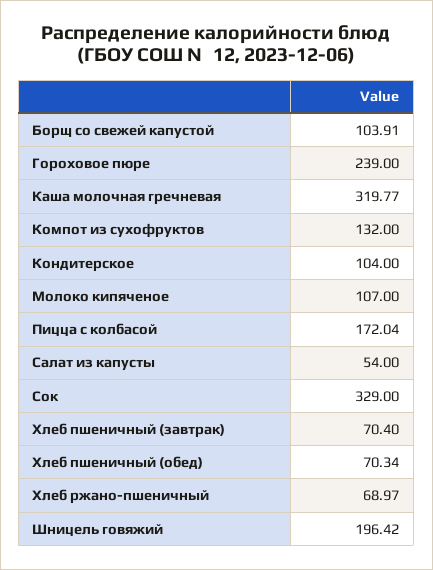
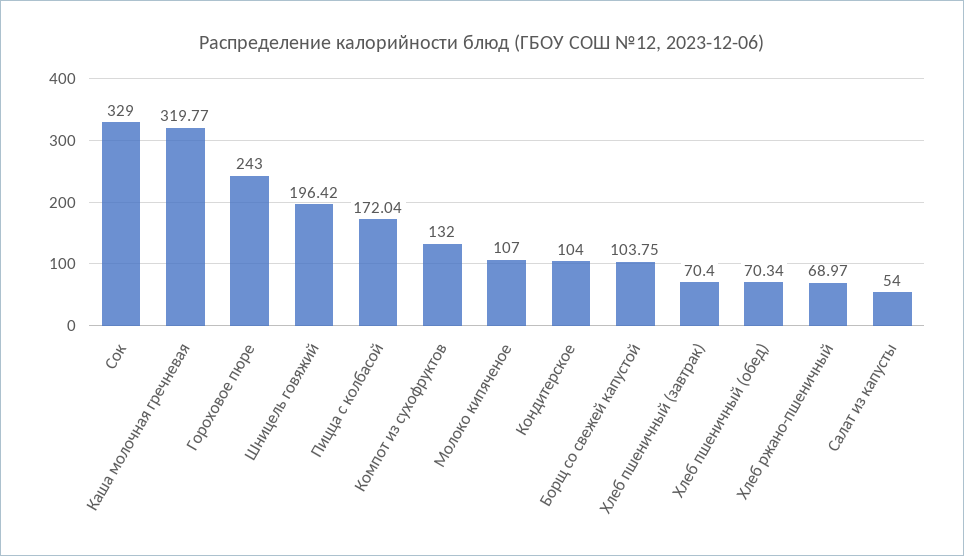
  {
-   "Борщ со свежей капустой": 103.91,
+   "Борщ со свежей капустой": 103.75,
-   "Гороховое пюре": 239,
+   "Гороховое пюре": 243,
    "Каша молочная гречневая": 319.77,
    "Компот из сухофруктов": 132,
    "Кондитерское": 104,
    "Молоко кипяченое": 107,
    "Пицца с колбасой": 172.04,
    "Салат из капусты": 54,
    "Сок": 329,
    "Хлеб пшеничный (завтрак)": 70.4,
    "Хлеб пшеничный (обед)": 70.34,
    "Хлеб ржано-пшеничный": 68.97,
    "Шницель говяжий": 196.42
  }

